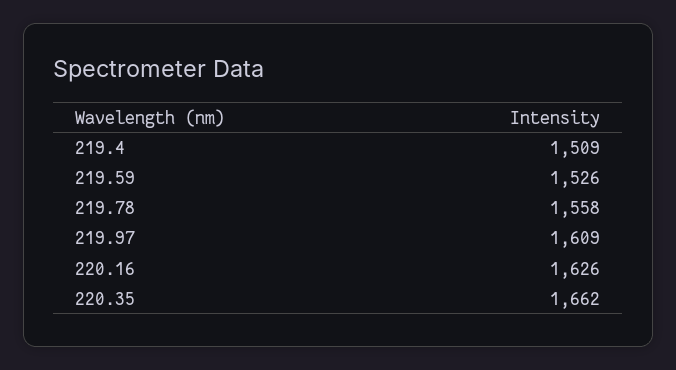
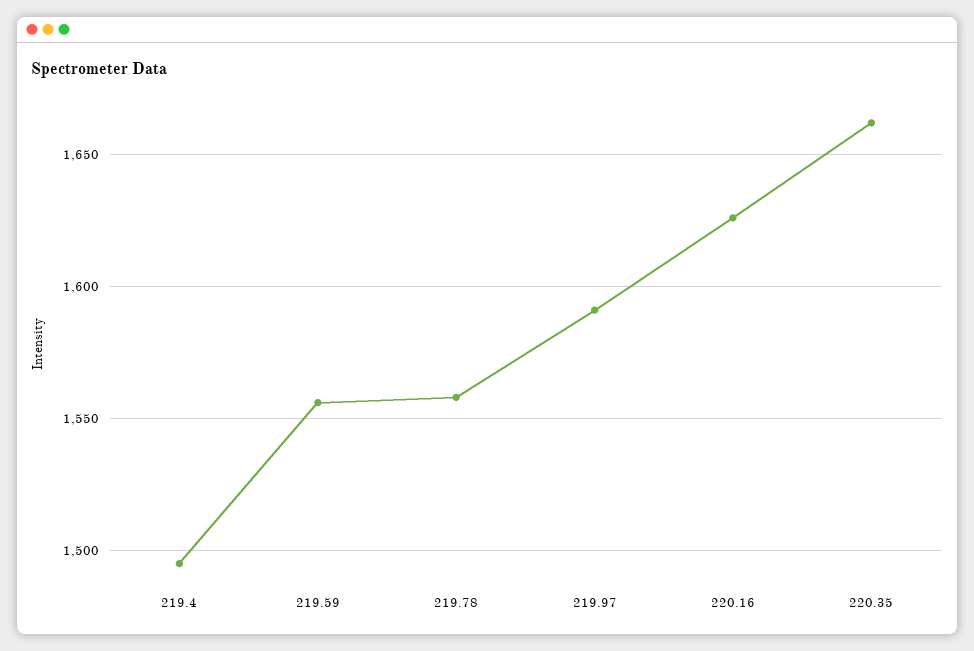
  {
-   "219.4": 1509,
+   "219.4": 1495,
-   "219.59": 1526,
+   "219.59": 1555,
    "219.78": 1558,
-   "219.97": 1609,
+   "219.97": 1590,
    "220.16": 1626,
    "220.35": 1662
  }

